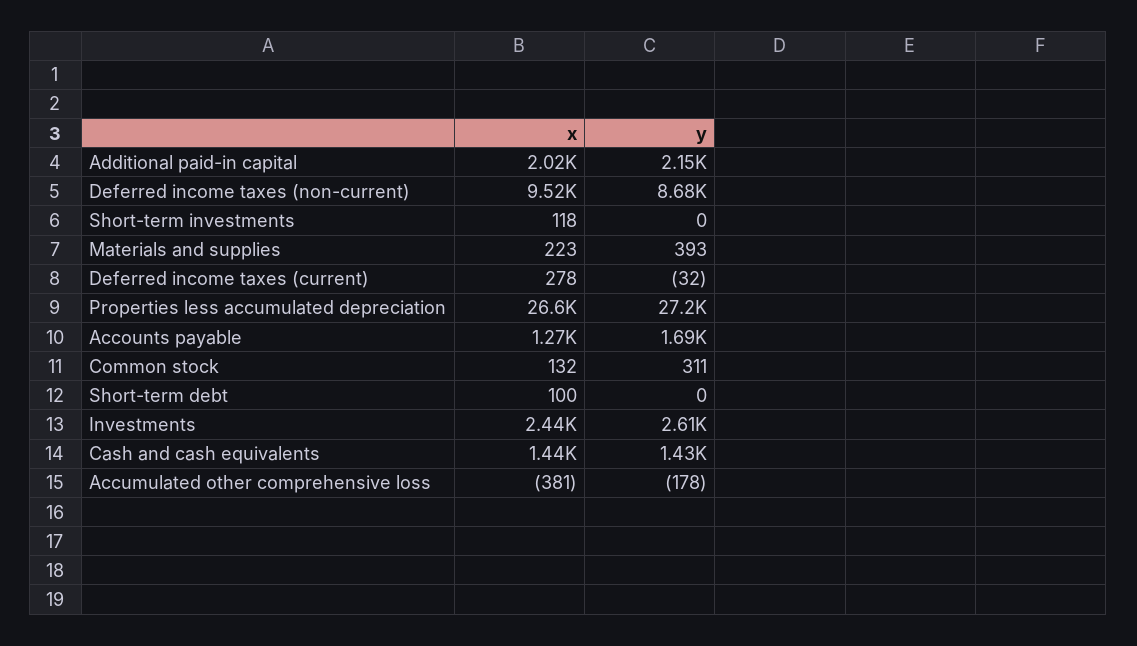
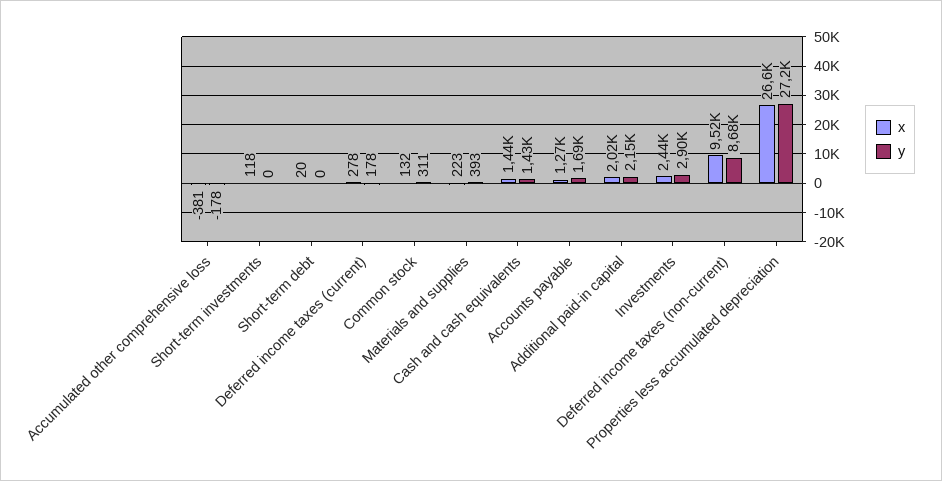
  {
    "x": {
      "Additional paid-in capital": 2020,
      "Deferred income taxes (non-current)": 9520,
      "Short-term investments": 118,
      "Materials and supplies": 223,
      "Deferred income taxes (current)": 278,
      "Properties less accumulated depreciation": 26600,
      "Accounts payable": 1270,
      "Common stock": 132,
-     "Short-term debt": 100,
+     "Short-term debt": 20,
      "Investments": 2440,
      "Cash and cash equivalents": 1440,
      "Accumulated other comprehensive loss": -381
    },
    "y": {
      "Additional paid-in capital": 2150,
      "Deferred income taxes (non-current)": 8680,
      "Short-term investments": 0,
      "Materials and supplies": 393,
-     "Deferred income taxes (current)": -32,
+     "Deferred income taxes (current)": 178,
      "Properties less accumulated depreciation": 27200,
      "Accounts payable": 1690,
      "Common stock": 311,
      "Short-term debt": 0,
-     "Investments": 2610,
+     "Investments": 2900,
      "Cash and cash equivalents": 1430,
      "Accumulated other comprehensive loss": -178
    }
  }

